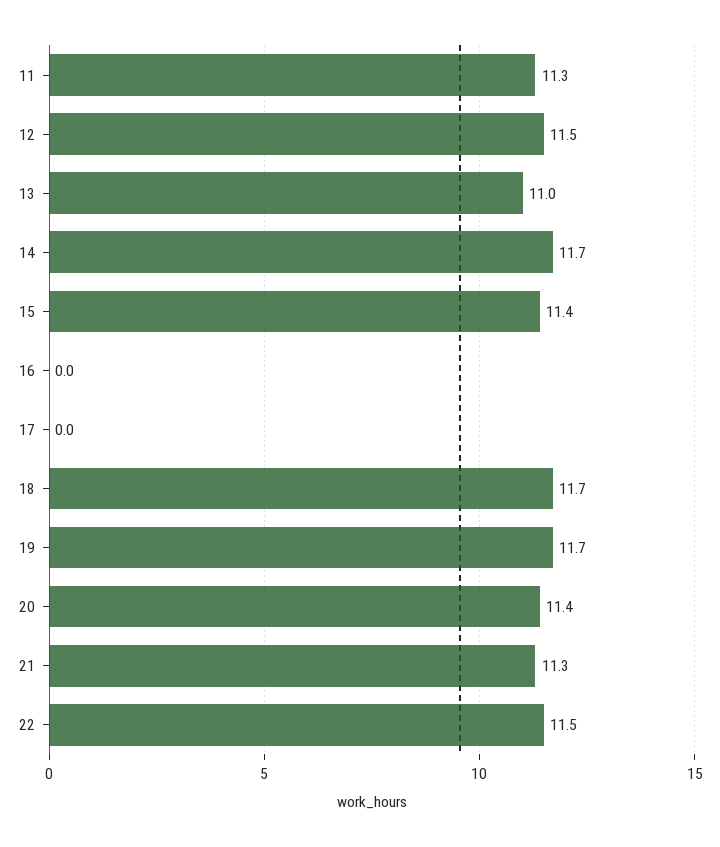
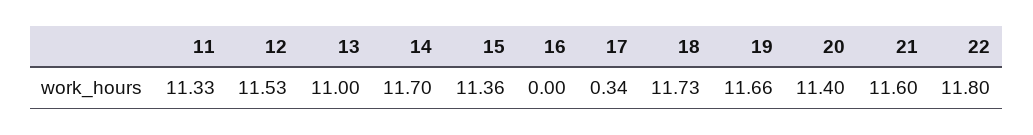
  {
    "11": 11.33,
    "12": 11.53,
    "13": 11,
    "14": 11.7,
    "15": 11.36,
    "16": 0,
-   "17": 0,
+   "17": 0.34,
    "18": 11.73,
    "19": 11.66,
    "20": 11.4,
-   "21": 11.3,
+   "21": 11.6,
-   "22": 11.5
+   "22": 11.8
  }

